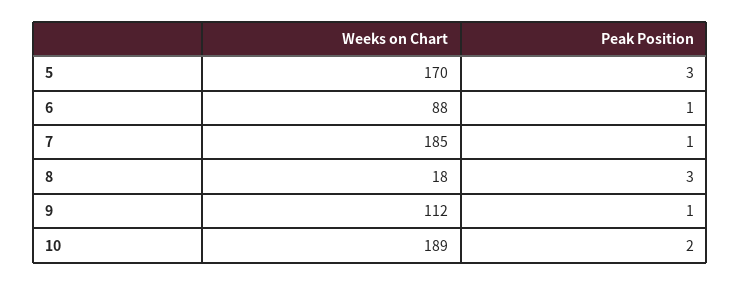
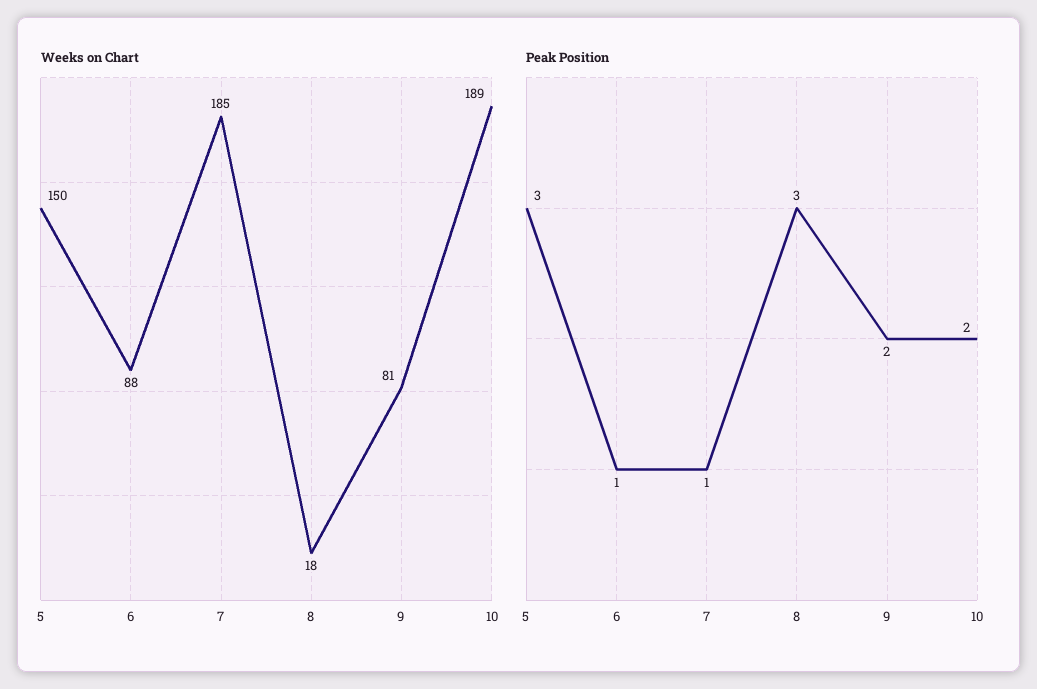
  {
    "Weeks on Chart": {
-     "5": 170,
+     "5": 150,
      "6": 88,
      "7": 185,
      "8": 18,
-     "9": 112,
+     "9": 81,
      "10": 189
    },
    "Peak Position": {
      "5": 3,
      "6": 1,
      "7": 1,
      "8": 3,
-     "9": 1,
+     "9": 2,
      "10": 2
    }
  }

